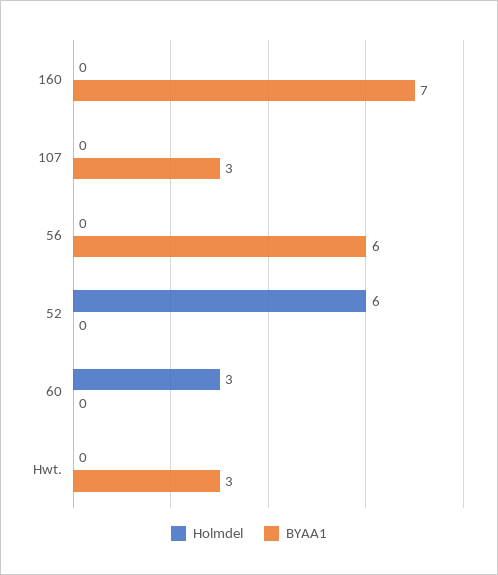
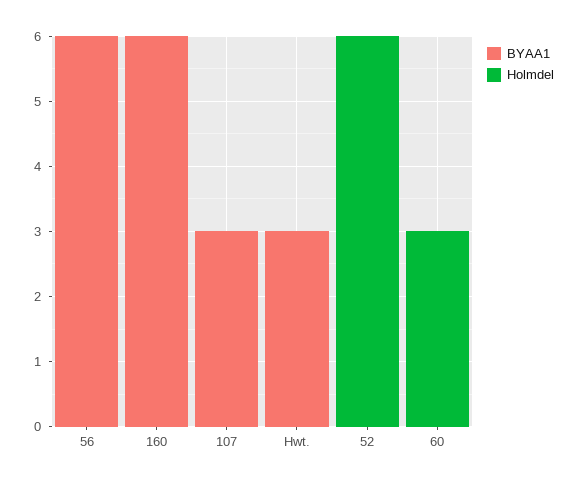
  {
    "Holmdel": {
      "160": 0,
      "107": 0,
      "56": 0,
      "52": 6,
      "60": 3,
      "Hwt.": 0
    },
    "BYAA1": {
-     "160": 7,
+     "160": 6,
      "107": 3,
      "56": 6,
      "52": 0,
      "60": 0,
      "Hwt.": 3
    }
  }

